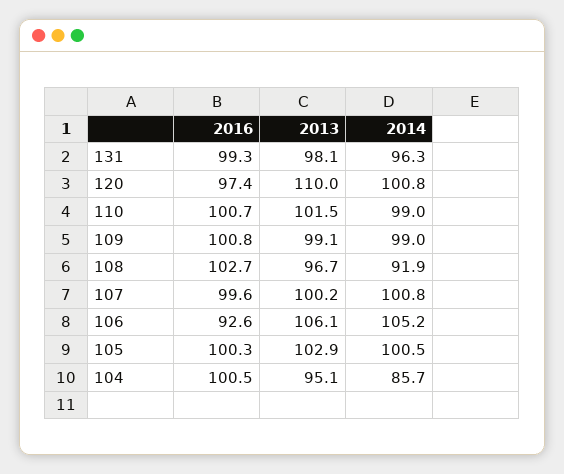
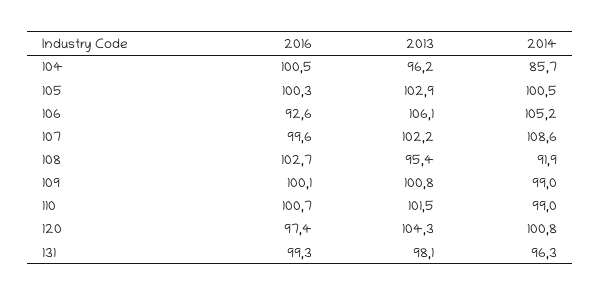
  {
    "2016": {
      "131": 99.3,
      "120": 97.4,
      "110": 100.7,
-     "109": 100.8,
+     "109": 100.1,
      "108": 102.7,
      "107": 99.6,
      "106": 92.6,
      "105": 100.3,
      "104": 100.5
    },
    "2013": {
      "131": 98.1,
-     "120": 110,
+     "120": 104.3,
      "110": 101.5,
-     "109": 99.1,
+     "109": 100.8,
-     "108": 96.7,
+     "108": 95.4,
-     "107": 100.2,
+     "107": 102.2,
      "106": 106.1,
      "105": 102.9,
-     "104": 95.1
+     "104": 96.2
    },
    "2014": {
      "131": 96.3,
      "120": 100.8,
      "110": 99,
      "109": 99,
      "108": 91.9,
-     "107": 100.8,
+     "107": 108.6,
      "106": 105.2,
      "105": 100.5,
      "104": 85.7
    }
  }

